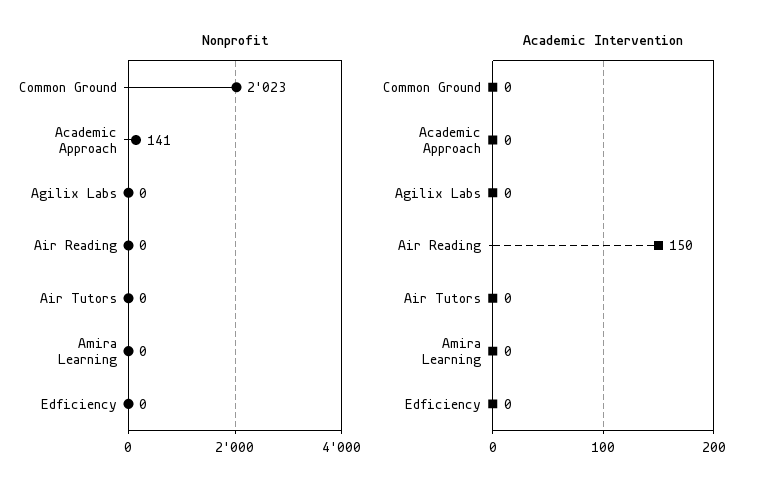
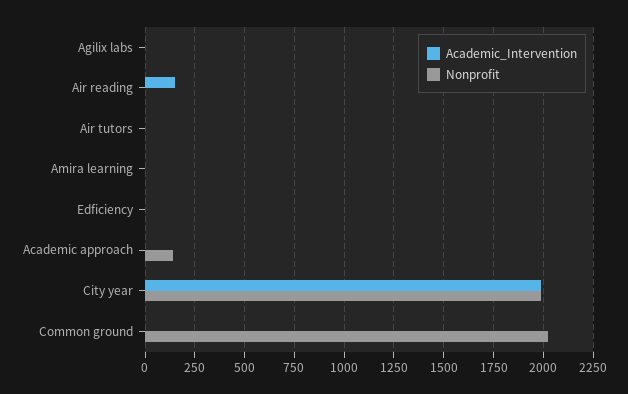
  {
    "Nonprofit": {
      "Common Ground": 2023,
      "Academic Approach": 141,
      "Agilix Labs": 0,
      "Air Reading": 0,
      "Air Tutors": 0,
      "Amira Learning": 0,
-     "Edficiency": 0
+     "Edficiency": 0,
+     "City year": 2000
    },
    "Academic Intervention": {
      "Common Ground": 0,
      "Academic Approach": 0,
      "Agilix Labs": 0,
      "Air Reading": 150,
      "Air Tutors": 0,
      "Amira Learning": 0,
-     "Edficiency": 0
+     "Edficiency": 0,
+     "City year": 2000
    }
  }

